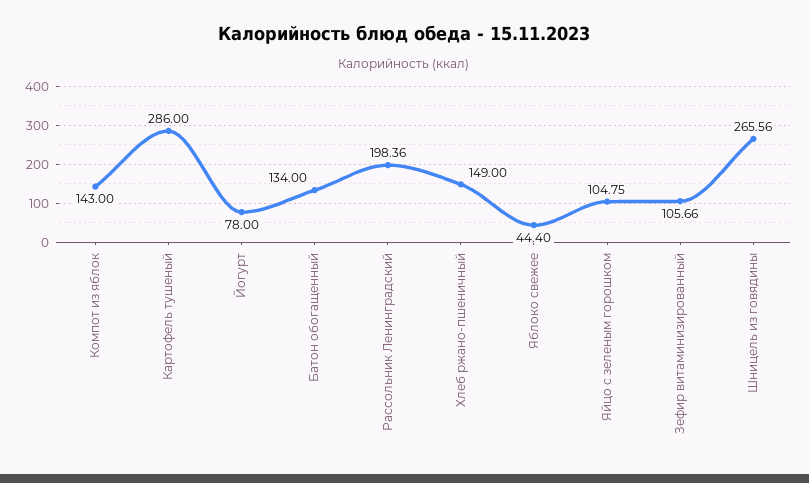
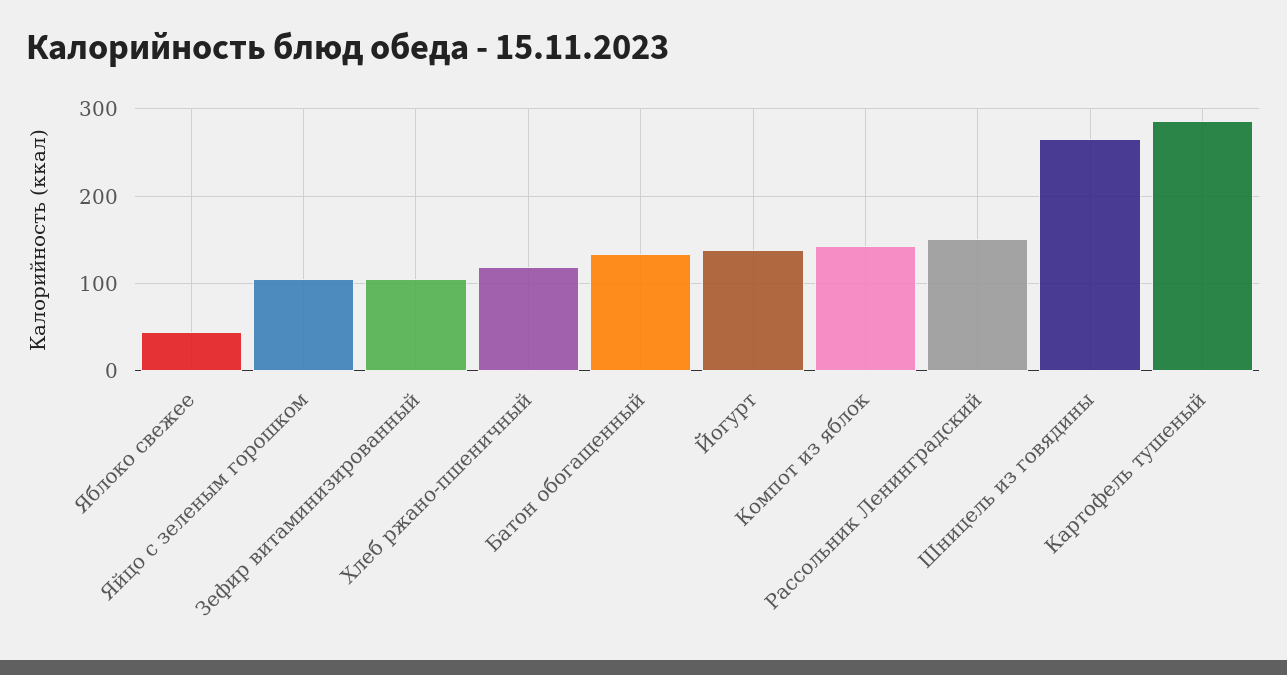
  {
    "Компот из яблок": 143,
    "Картофель тушеный": 286,
-   "Йогурт": 78,
+   "Йогурт": 140,
    "Батон обогащенный": 134,
-   "Рассольник Ленинградский": 198.36,
+   "Рассольник Ленинградский": 150,
-   "Хлеб ржано-пшеничный": 149,
+   "Хлеб ржано-пшеничный": 120,
    "Яблоко свежее": 44.4,
    "Яйцо с зеленым горошком": 104.75,
    "Зефир витаминизированный": 105.66,
    "Шницель из говядины": 265.56
  }

